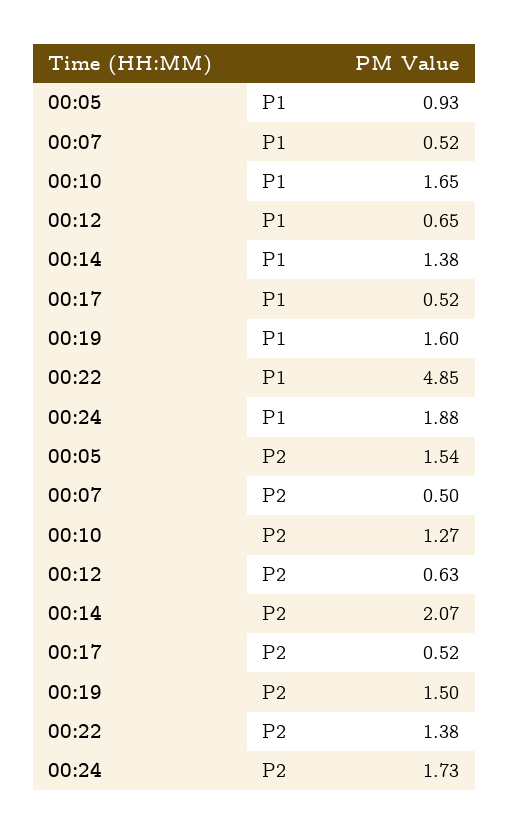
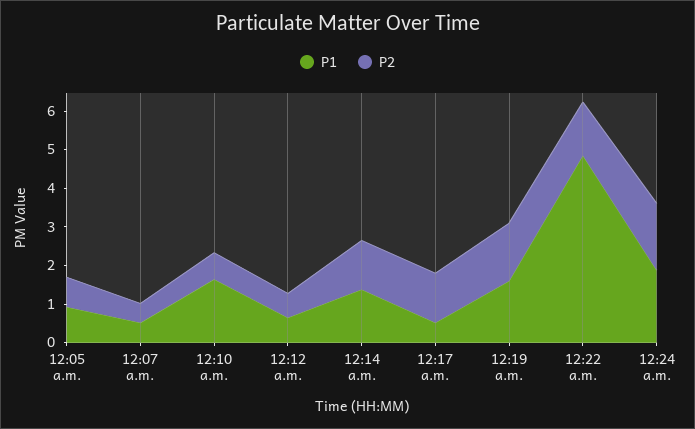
  {
    "P1": {
      "00:05": 0.93,
      "00:07": 0.52,
      "00:10": 1.65,
      "00:12": 0.65,
      "00:14": 1.38,
      "00:17": 0.52,
      "00:19": 1.6,
      "00:22": 4.85,
      "00:24": 1.88
    },
    "P2": {
-     "00:05": 1.54,
+     "00:05": 0.75,
      "00:07": 0.5,
-     "00:10": 1.27,
+     "00:10": 0.75,
      "00:12": 0.63,
-     "00:14": 2.07,
+     "00:14": 1.25,
-     "00:17": 0.52,
+     "00:17": 1.25,
      "00:19": 1.5,
      "00:22": 1.38,
      "00:24": 1.73
    }
  }

